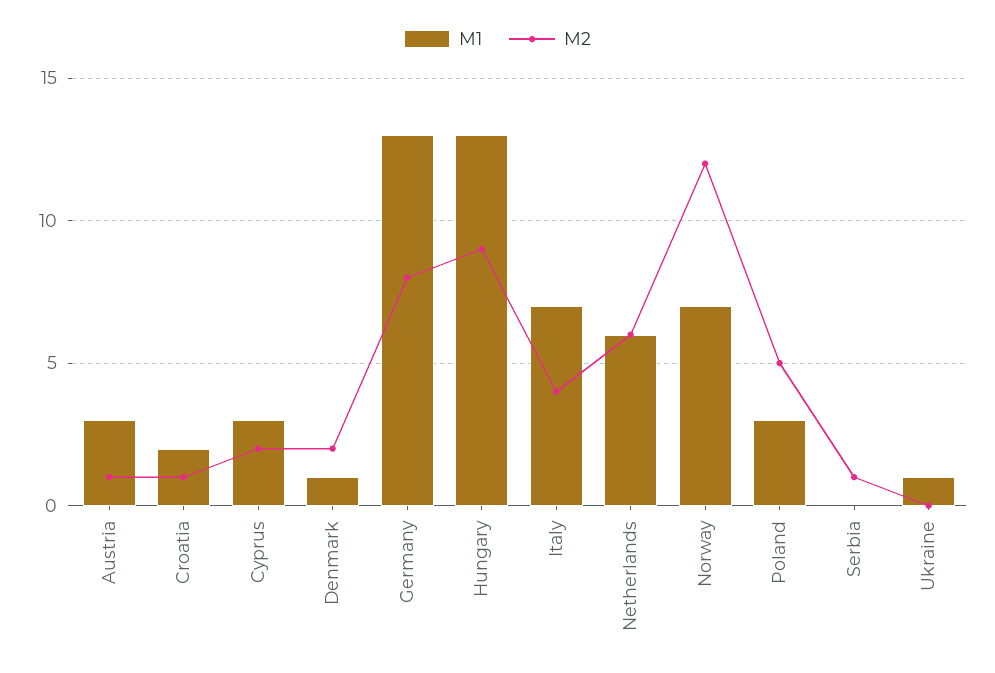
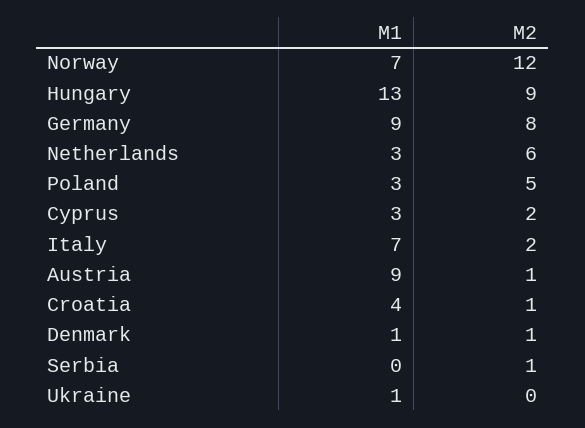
  {
    "M1": {
-     "Austria": 3,
+     "Austria": 9,
-     "Croatia": 2,
+     "Croatia": 4,
      "Cyprus": 3,
      "Denmark": 1,
-     "Germany": 13,
+     "Germany": 9,
      "Hungary": 13,
      "Italy": 7,
-     "Netherlands": 6,
+     "Netherlands": 3,
      "Norway": 7,
      "Poland": 3,
      "Serbia": 0,
      "Ukraine": 1
    },
    "M2": {
      "Austria": 1,
      "Croatia": 1,
      "Cyprus": 2,
-     "Denmark": 2,
+     "Denmark": 1,
      "Germany": 8,
      "Hungary": 9,
-     "Italy": 4,
+     "Italy": 2,
      "Netherlands": 6,
      "Norway": 12,
      "Poland": 5,
      "Serbia": 1,
      "Ukraine": 0
    }
  }

